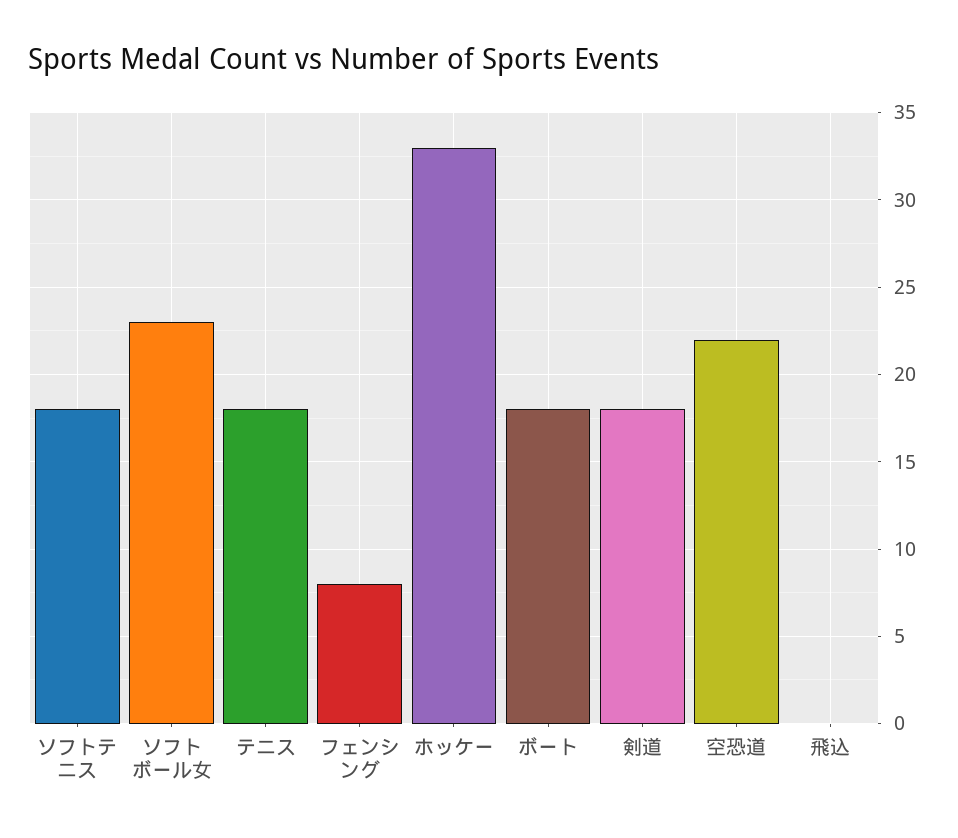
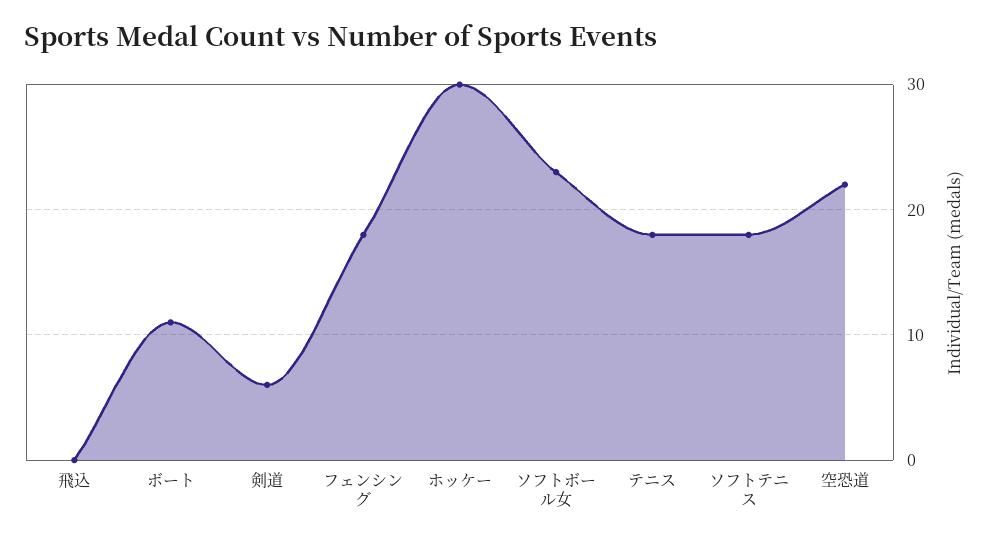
  {
    "ソフトテニス": 18,
    "ソフトボール女": 23,
    "テニス": 18,
-   "フェンシング": 8,
+   "フェンシング": 18,
-   "ホッケー": 33,
+   "ホッケー": 30,
-   "ボート": 18,
+   "ボート": 11,
-   "剣道": 18,
+   "剣道": 6,
    "空恐道": 22,
    "飛込": 0
  }

